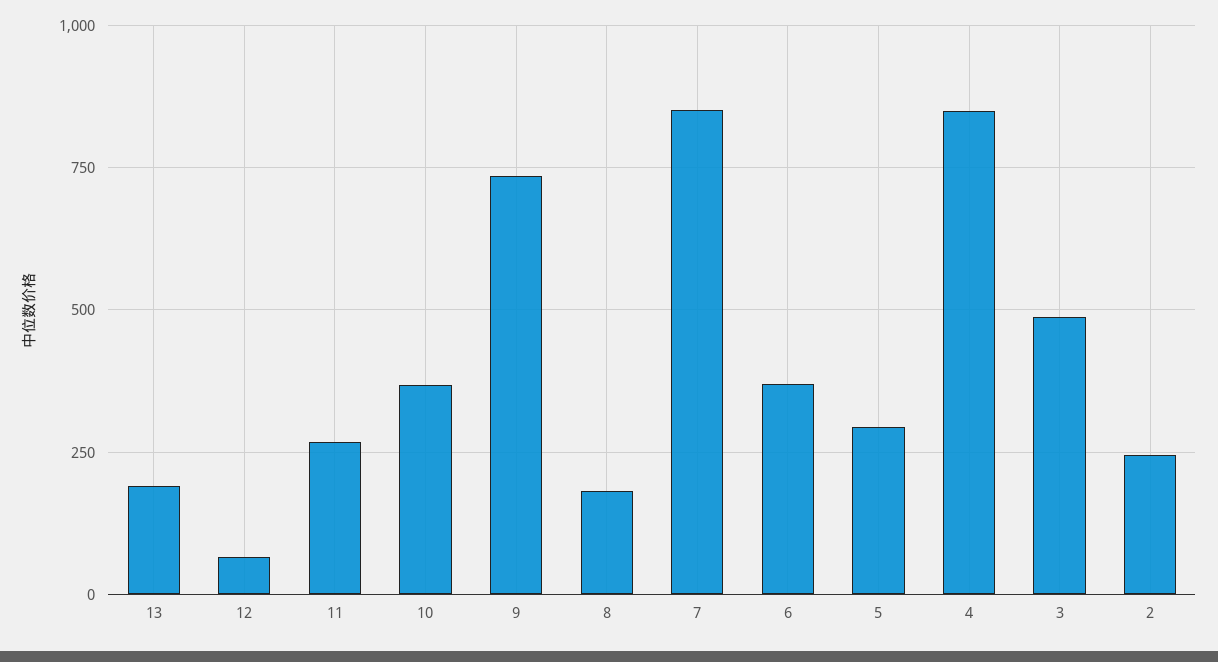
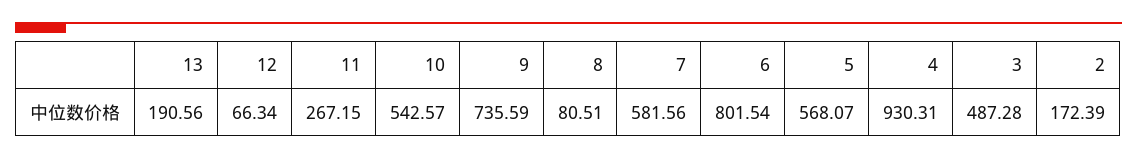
  {
    "13": 190.56,
    "12": 66.34,
    "11": 267.15,
-   "10": 375,
+   "10": 542.57,
    "9": 735.59,
-   "8": 175,
+   "8": 80.51,
-   "7": 850,
+   "7": 581.56,
-   "6": 375,
+   "6": 801.54,
-   "5": 300,
+   "5": 568.07,
-   "4": 850,
+   "4": 930.31,
    "3": 487.28,
-   "2": 250
+   "2": 172.39
  }

